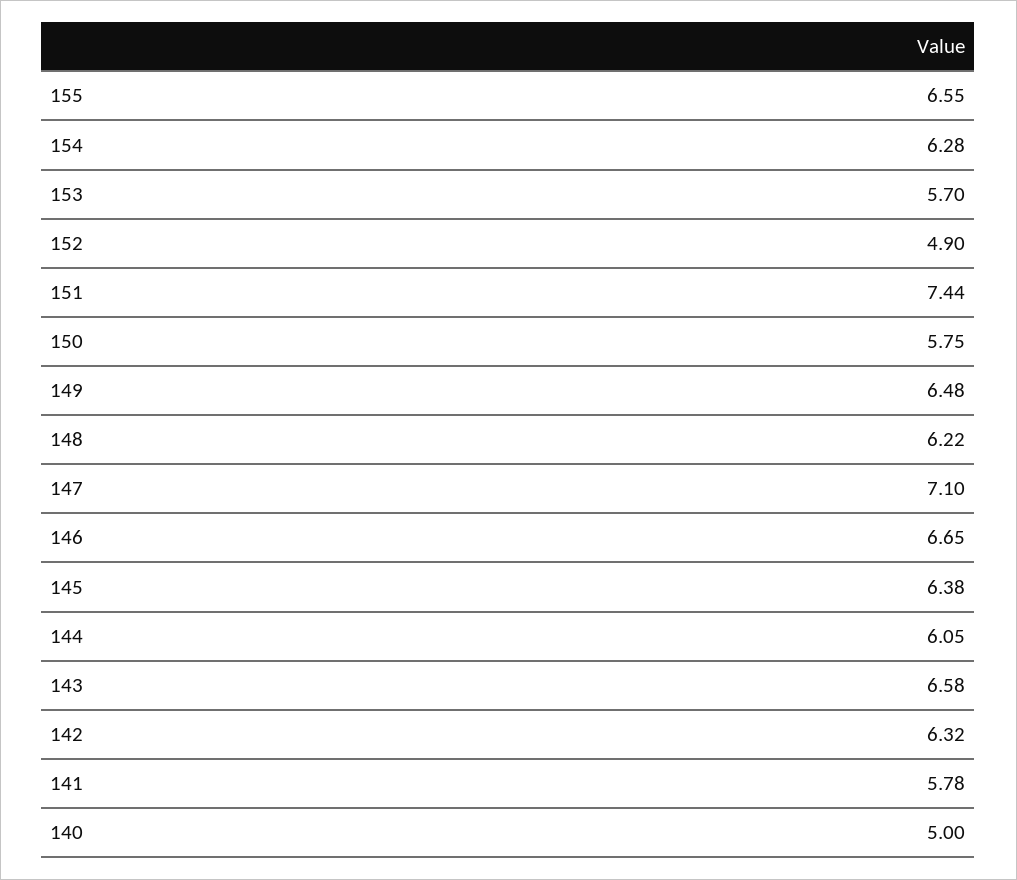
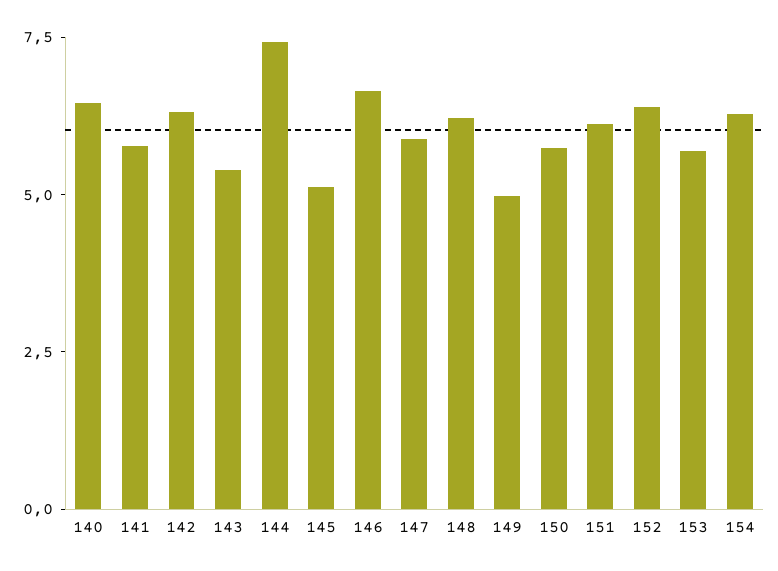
  {
-   "155": 6.55,
    "154": 6.28,
    "153": 5.7,
-   "152": 4.9,
+   "152": 6.5,
-   "151": 7.44,
+   "151": 6,
    "150": 5.75,
-   "149": 6.48,
+   "149": 5,
    "148": 6.22,
-   "147": 7.1,
+   "147": 6,
    "146": 6.65,
-   "145": 6.38,
+   "145": 5,
-   "144": 6.05,
+   "144": 7.5,
-   "143": 6.58,
+   "143": 5.5,
    "142": 6.32,
    "141": 5.78,
-   "140": 5
+   "140": 6.5
  }

